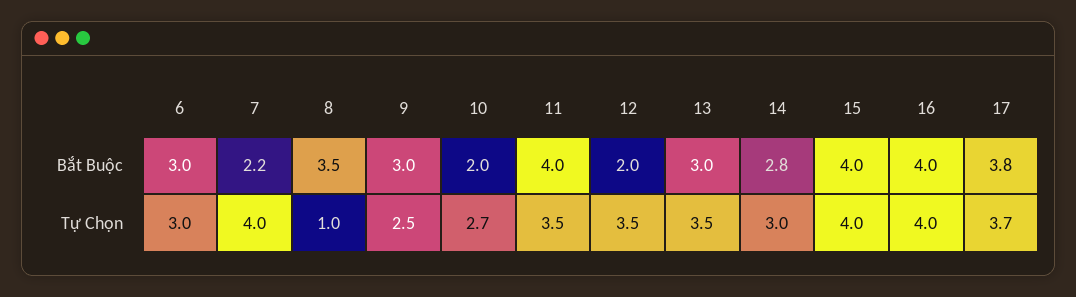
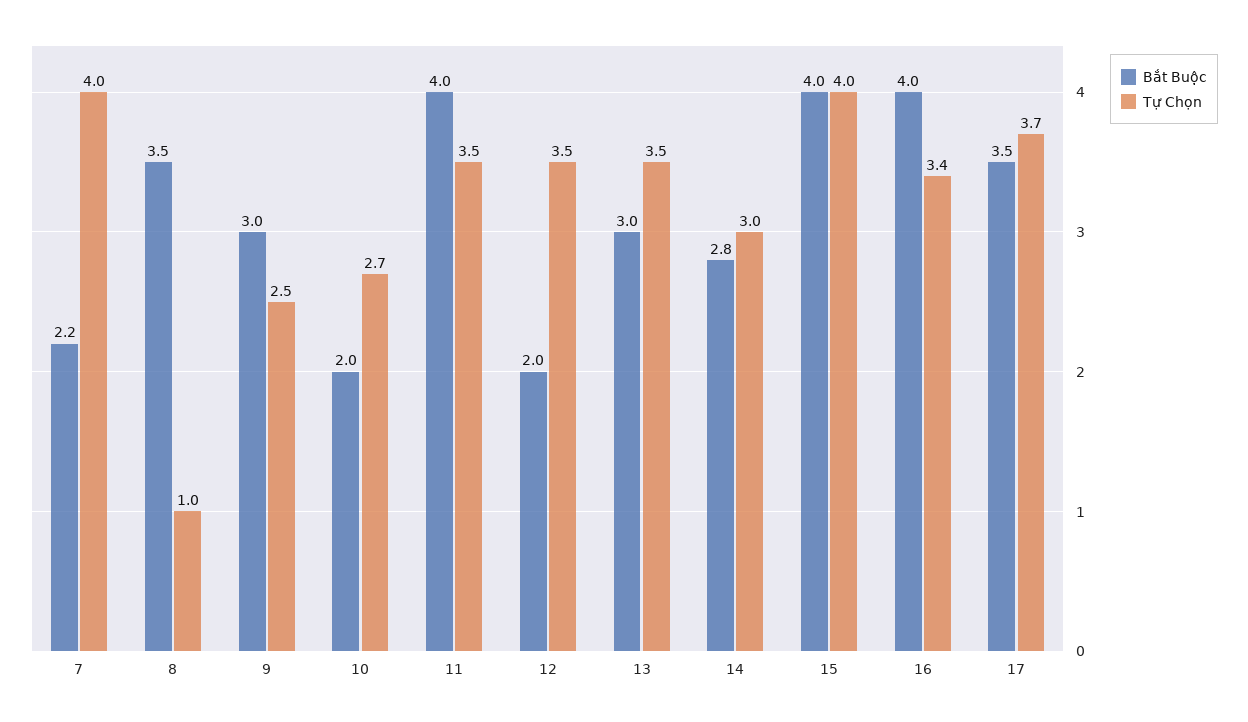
  {
    "Bắt Buộc": {
-     "6": 3,
      "7": 2.2,
      "8": 3.5,
      "9": 3,
      "10": 2,
      "11": 4,
      "12": 2,
      "13": 3,
      "14": 2.8,
      "15": 4,
      "16": 4,
-     "17": 3.8
+     "17": 3.5
    },
    "Tự Chọn": {
-     "6": 3,
      "7": 4,
      "8": 1,
      "9": 2.5,
      "10": 2.7,
      "11": 3.5,
      "12": 3.5,
      "13": 3.5,
      "14": 3,
      "15": 4,
-     "16": 4,
+     "16": 3.4,
      "17": 3.7
    }
  }

